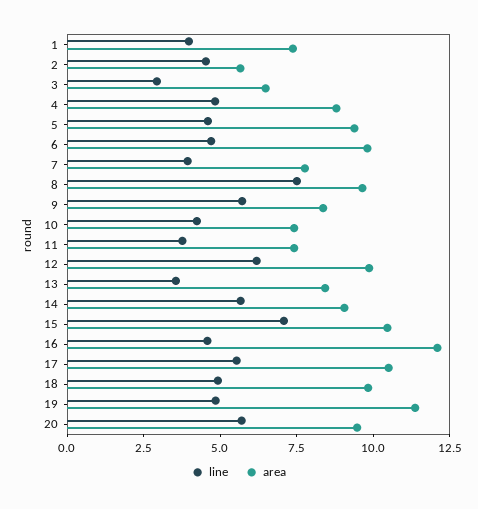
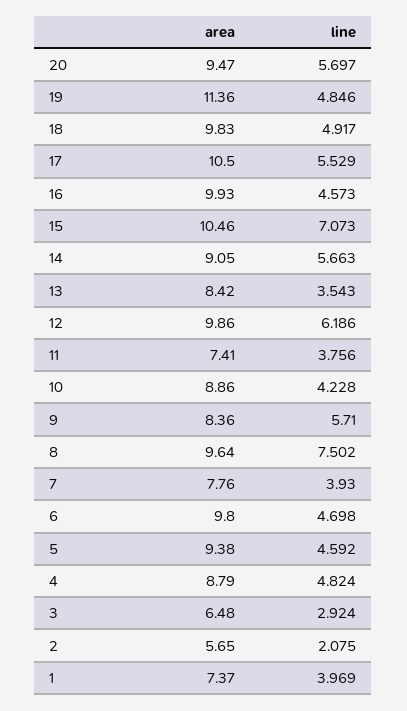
  {
    "line": {
      "1": 3.969,
-     "2": 4.5,
+     "2": 2.075,
      "3": 2.924,
      "4": 4.824,
      "5": 4.592,
      "6": 4.698,
      "7": 3.93,
      "8": 7.502,
      "9": 5.71,
      "10": 4.228,
      "11": 3.756,
      "12": 6.186,
      "13": 3.543,
      "14": 5.663,
      "15": 7.073,
      "16": 4.573,
      "17": 5.529,
      "18": 4.917,
      "19": 4.846,
      "20": 5.697
    },
    "area": {
      "1": 7.37,
      "2": 5.65,
      "3": 6.48,
      "4": 8.79,
      "5": 9.38,
      "6": 9.8,
      "7": 7.76,
      "8": 9.64,
      "9": 8.36,
-     "10": 7.5,
+     "10": 8.86,
      "11": 7.41,
      "12": 9.86,
      "13": 8.42,
      "14": 9.05,
      "15": 10.46,
-     "16": 12,
+     "16": 9.93,
      "17": 10.5,
      "18": 9.83,
      "19": 11.36,
      "20": 9.47
    }
  }

